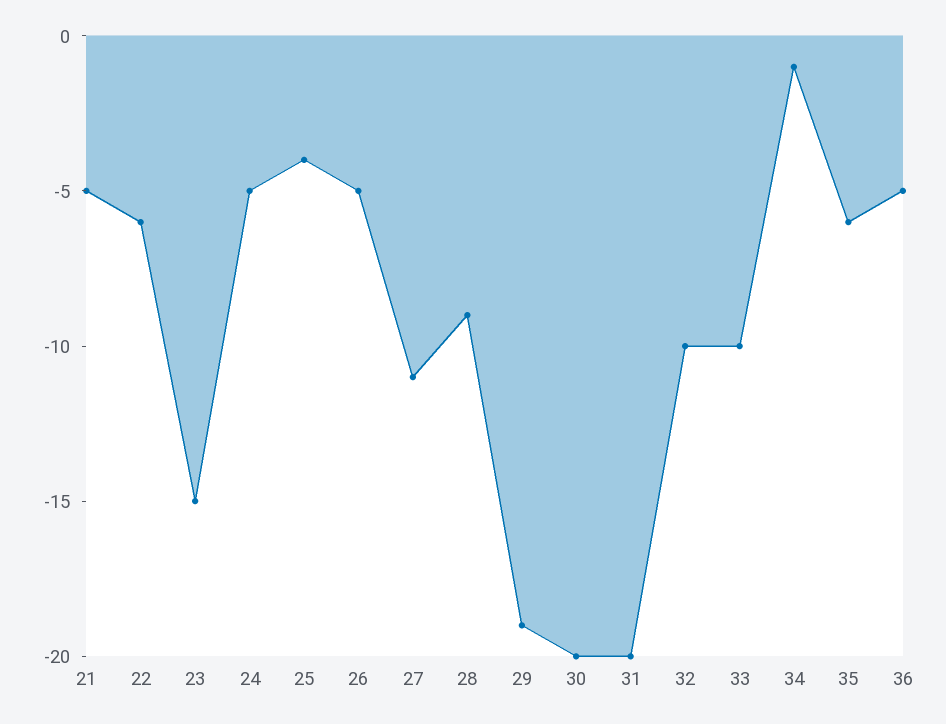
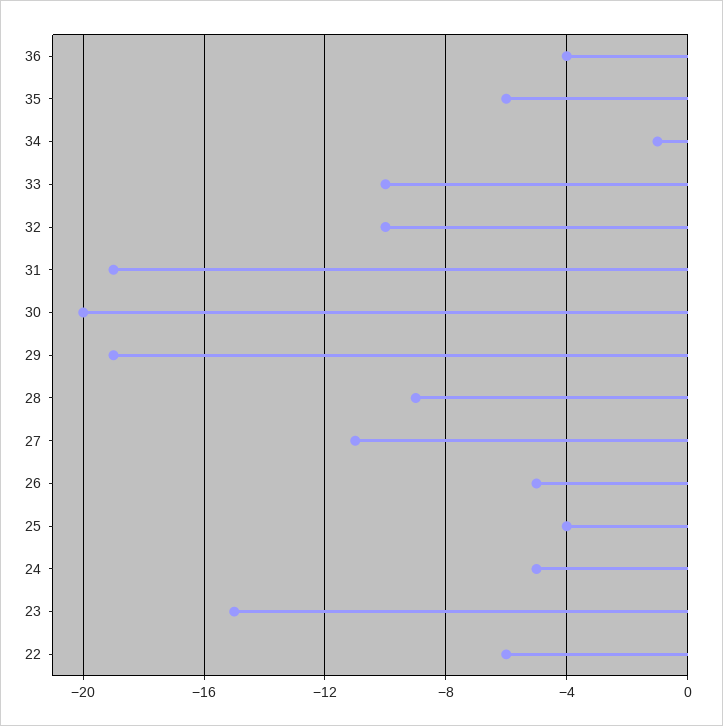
  {
-   "21": -5,
    "22": -6,
    "23": -15,
    "24": -5,
    "25": -4,
    "26": -5,
    "27": -11,
    "28": -9,
    "29": -19,
    "30": -20,
-   "31": -20,
+   "31": -19,
    "32": -10,
    "33": -10,
    "34": -1,
    "35": -6,
-   "36": -5
+   "36": -4
  }

